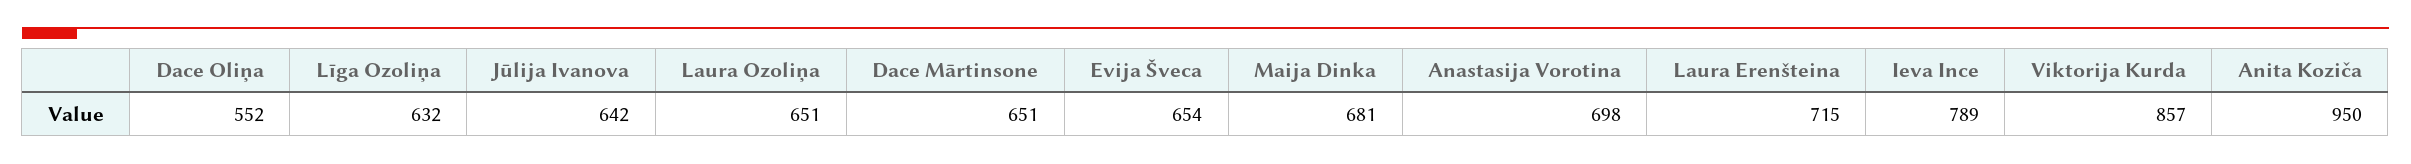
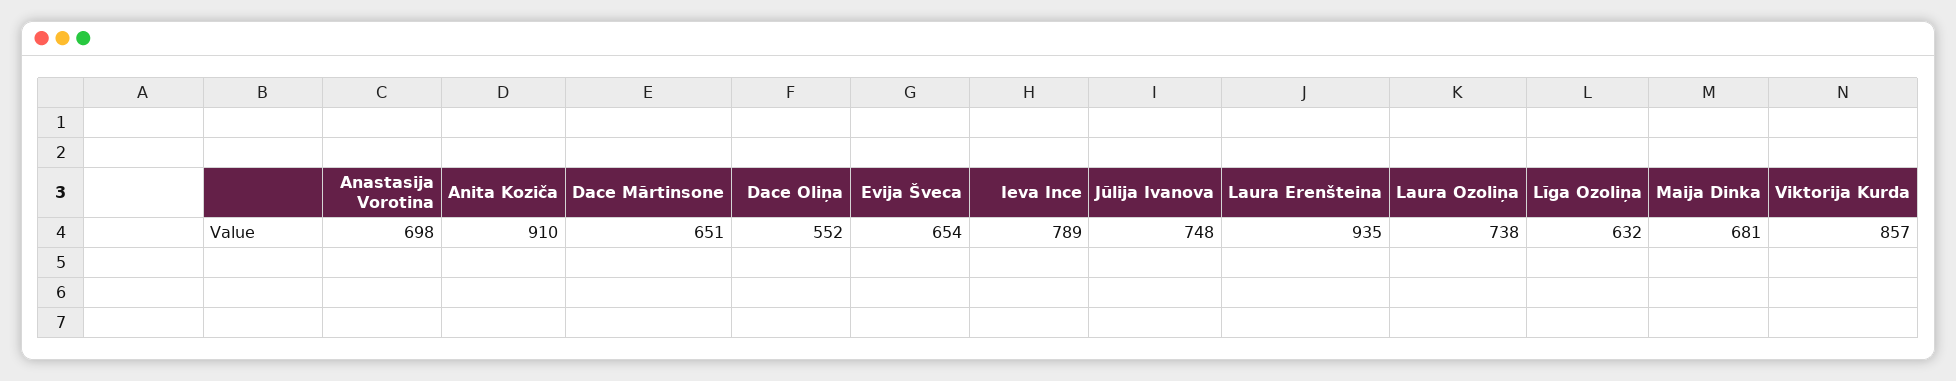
  {
    "Dace Oliņa": 552,
    "Līga Ozoliņa": 632,
-   "Jūlija Ivanova": 642,
+   "Jūlija Ivanova": 748,
-   "Laura Ozoliņa": 651,
+   "Laura Ozoliņa": 738,
    "Dace Mārtinsone": 651,
    "Evija Šveca": 654,
    "Maija Dinka": 681,
    "Anastasija Vorotina": 698,
-   "Laura Erenšteina": 715,
+   "Laura Erenšteina": 935,
    "Ieva Ince": 789,
    "Viktorija Kurda": 857,
-   "Anita Koziča": 950
+   "Anita Koziča": 910
  }

